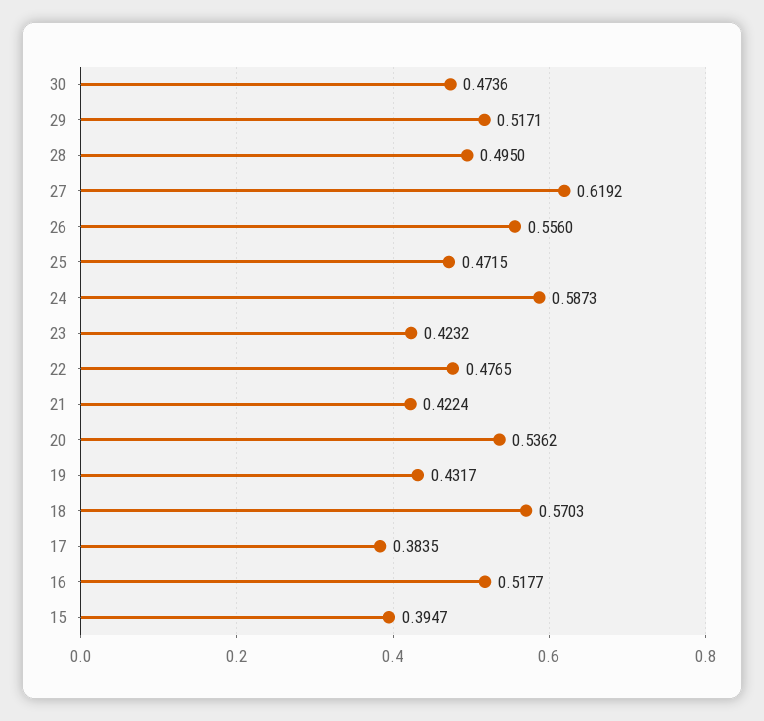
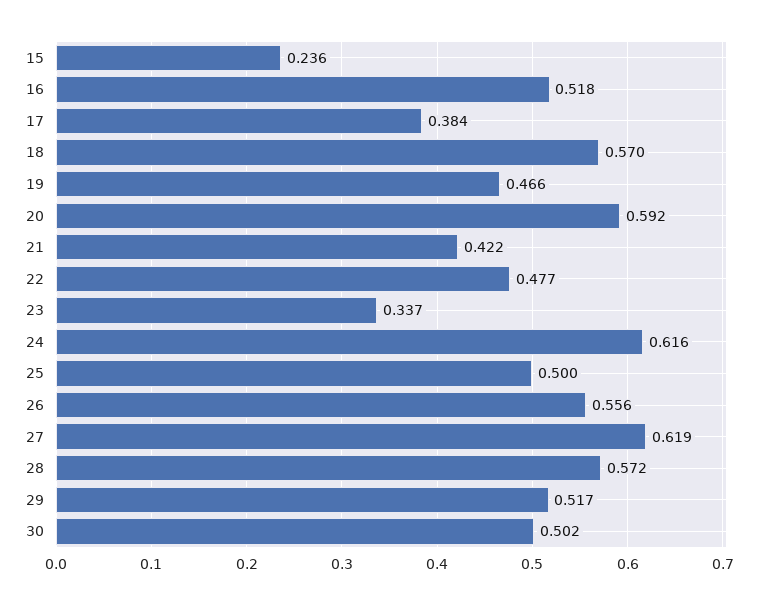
  {
-   "30": 0.4736,
+   "30": 0.502,
    "29": 0.5171,
-   "28": 0.495,
+   "28": 0.572,
    "27": 0.6192,
    "26": 0.556,
-   "25": 0.4715,
+   "25": 0.5,
-   "24": 0.5873,
+   "24": 0.616,
-   "23": 0.4232,
+   "23": 0.337,
    "22": 0.4765,
    "21": 0.4224,
-   "20": 0.5362,
+   "20": 0.592,
-   "19": 0.4317,
+   "19": 0.466,
    "18": 0.5703,
    "17": 0.3835,
    "16": 0.5177,
-   "15": 0.3947
+   "15": 0.236
  }

